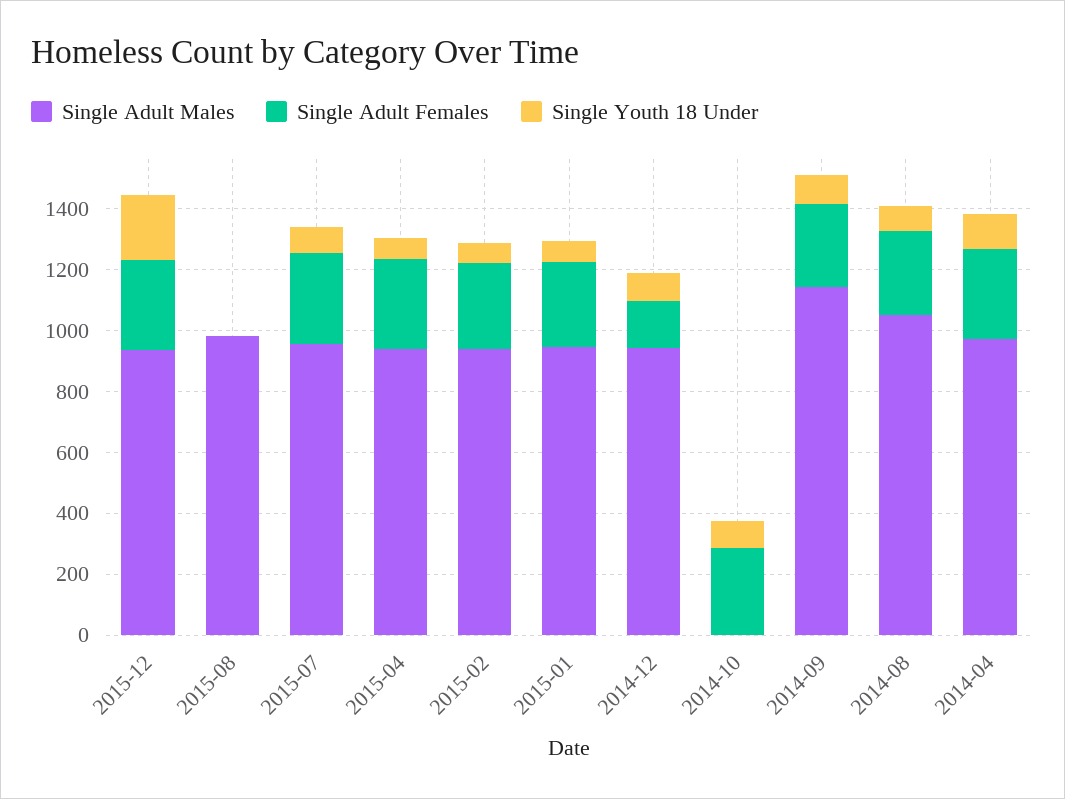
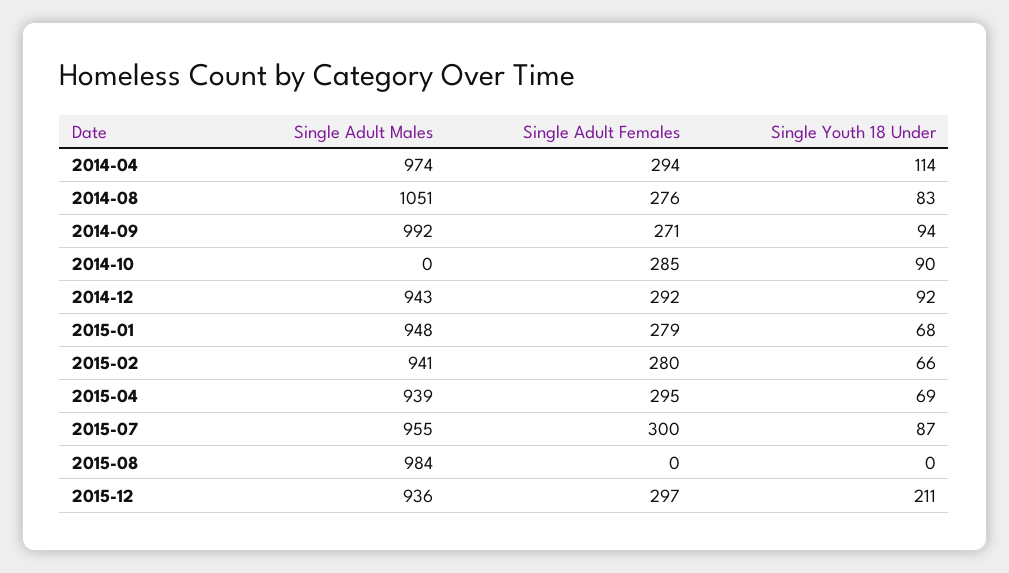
  {
    "Single Adult Males": {
      "2015-12": 936,
      "2015-08": 984,
      "2015-07": 955,
      "2015-04": 939,
      "2015-02": 941,
      "2015-01": 948,
      "2014-12": 943,
      "2014-10": 0,
-     "2014-09": 1150,
+     "2014-09": 992,
      "2014-08": 1051,
      "2014-04": 974
    },
    "Single Adult Females": {
      "2015-12": 297,
      "2015-08": 0,
      "2015-07": 300,
      "2015-04": 295,
      "2015-02": 280,
      "2015-01": 279,
-     "2014-12": 150,
+     "2014-12": 292,
      "2014-10": 285,
      "2014-09": 271,
      "2014-08": 276,
      "2014-04": 294
    },
    "Single Youth 18 Under": {
      "2015-12": 211,
      "2015-08": 0,
      "2015-07": 87,
      "2015-04": 69,
      "2015-02": 66,
      "2015-01": 68,
      "2014-12": 92,
      "2014-10": 90,
      "2014-09": 94,
      "2014-08": 83,
      "2014-04": 114
    }
  }

